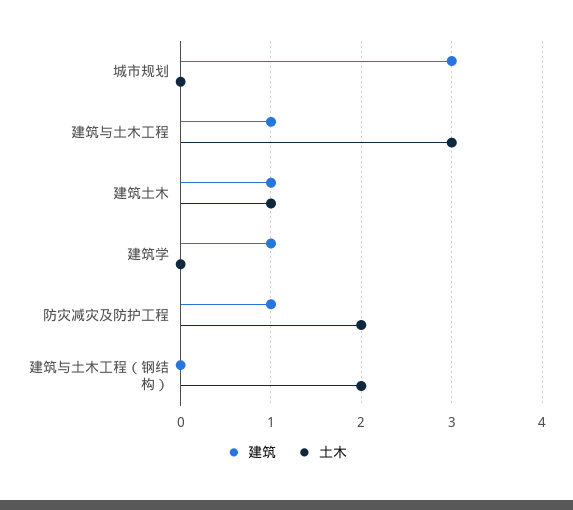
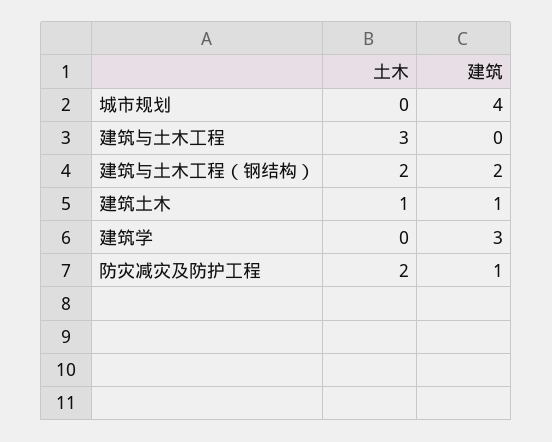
  {
    "建筑": {
-     "城市规划": 3,
+     "城市规划": 4,
-     "建筑与土木工程": 1,
+     "建筑与土木工程": 0,
      "建筑土木": 1,
-     "建筑学": 1,
+     "建筑学": 3,
      "防灾减灾及防护工程": 1,
-     "建筑与土木工程（钢结构）": 0
+     "建筑与土木工程（钢结构）": 2
    },
    "土木": {
      "城市规划": 0,
      "建筑与土木工程": 3,
      "建筑土木": 1,
      "建筑学": 0,
      "防灾减灾及防护工程": 2,
      "建筑与土木工程（钢结构）": 2
    }
  }

